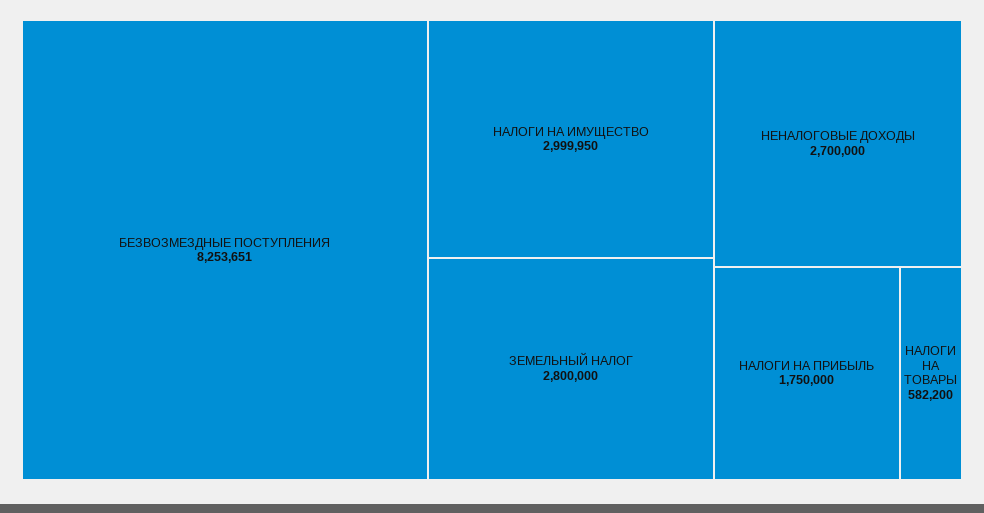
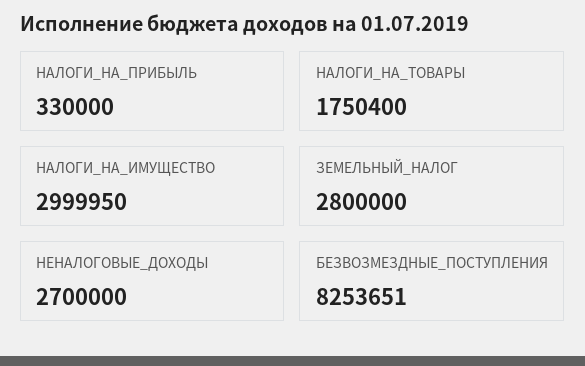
  {
    "БЕЗВОЗМЕЗДНЫЕ ПОСТУПЛЕНИЯ": 8253651,
    "НАЛОГИ НА ИМУЩЕСТВО": 2999950,
    "ЗЕМЕЛЬНЫЙ НАЛОГ": 2800000,
    "НЕНАЛОГОВЫЕ ДОХОДЫ": 2700000,
-   "НАЛОГИ НА ПРИБЫЛЬ": 1750000,
+   "НАЛОГИ НА ПРИБЫЛЬ": 330000,
-   "НАЛОГИ НА ТОВАРЫ": 582200
+   "НАЛОГИ НА ТОВАРЫ": 1750400
  }

